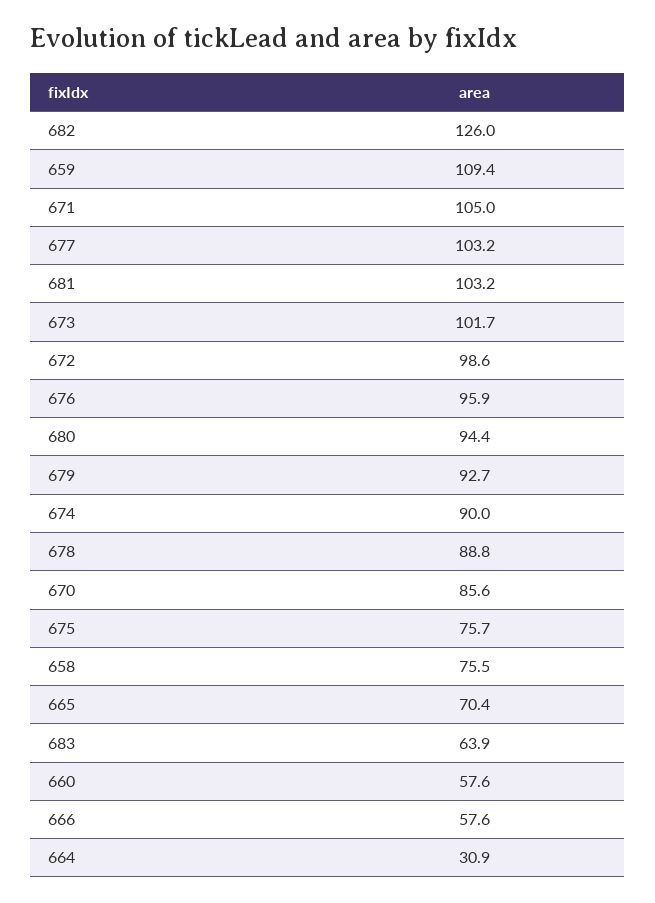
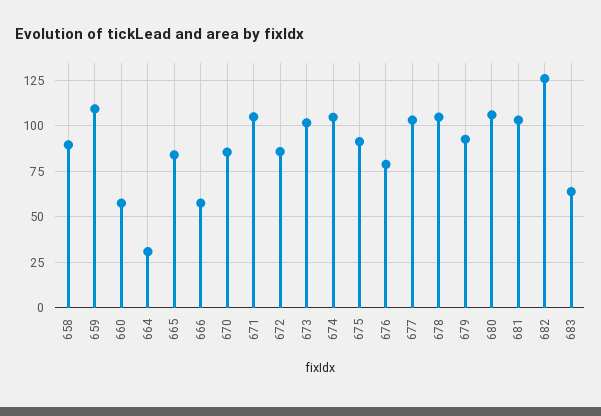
  {
    "682": 126,
    "659": 109.4,
    "671": 105,
    "677": 103.2,
    "681": 103.2,
    "673": 101.7,
-   "672": 98.6,
+   "672": 85,
-   "676": 95.9,
+   "676": 80,
-   "680": 94.4,
+   "680": 105,
    "679": 92.7,
-   "674": 90,
+   "674": 105,
-   "678": 88.8,
+   "678": 105,
    "670": 85.6,
-   "675": 75.7,
+   "675": 90,
-   "658": 75.5,
+   "658": 90,
-   "665": 70.4,
+   "665": 85,
    "683": 63.9,
    "660": 57.6,
    "666": 57.6,
    "664": 30.9
  }

